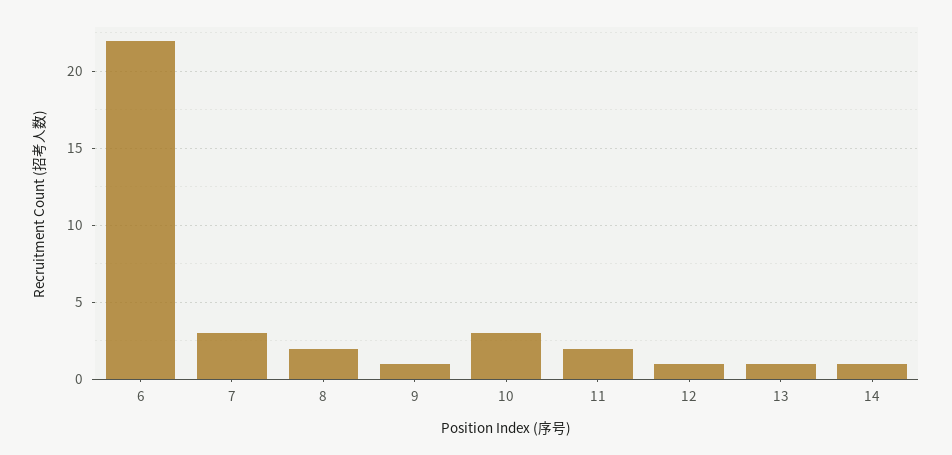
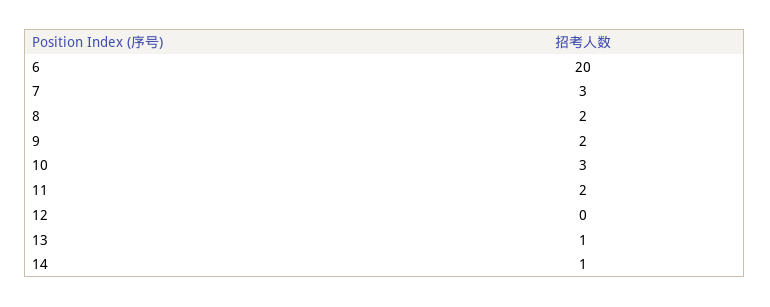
  {
-   "6": 22,
+   "6": 20,
    "7": 3,
    "8": 2,
-   "9": 1,
+   "9": 2,
    "10": 3,
    "11": 2,
-   "12": 1,
+   "12": 0,
    "13": 1,
    "14": 1
  }

